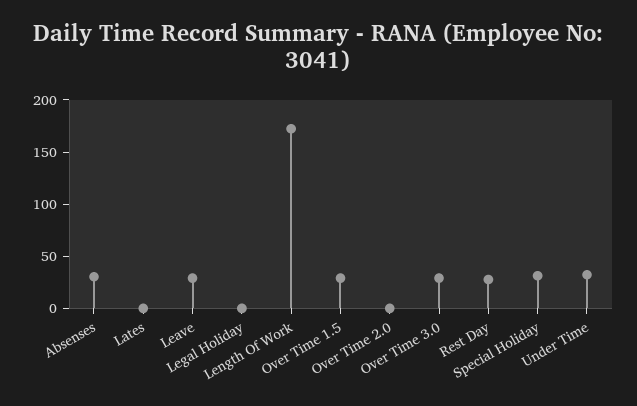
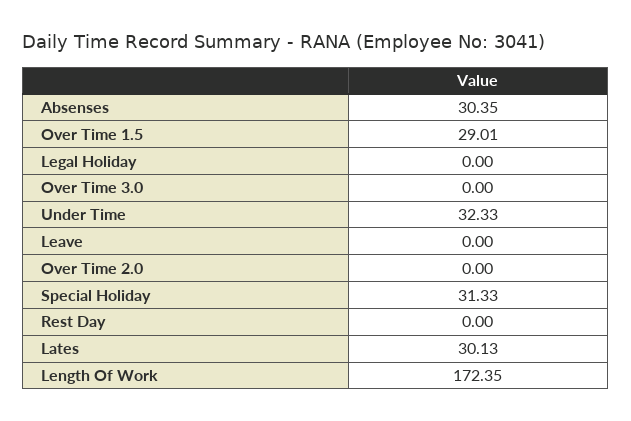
  {
    "Absenses": 30.35,
-   "Lates": 0,
+   "Lates": 30.13,
-   "Leave": 30,
+   "Leave": 0,
    "Legal Holiday": 0,
    "Length Of Work": 172.35,
    "Over Time 1.5": 29.01,
    "Over Time 2.0": 0,
-   "Over Time 3.0": 30,
+   "Over Time 3.0": 0,
-   "Rest Day": 30,
+   "Rest Day": 0,
    "Special Holiday": 31.33,
    "Under Time": 32.33
  }

